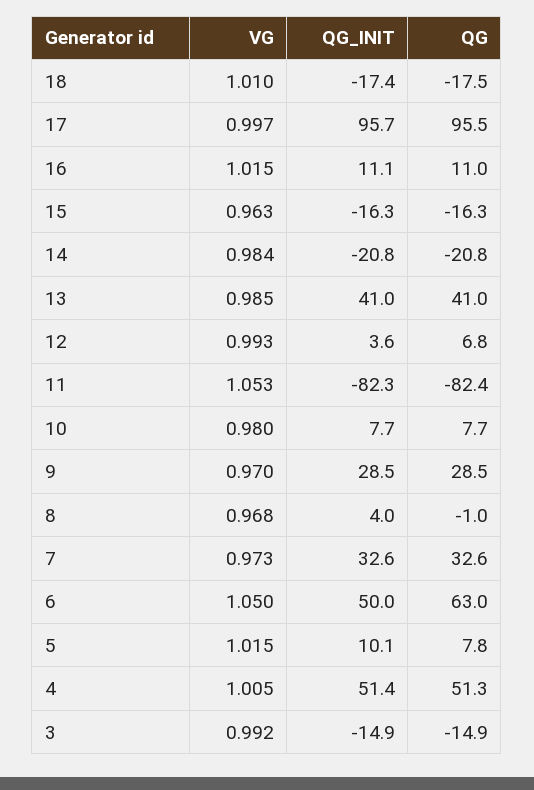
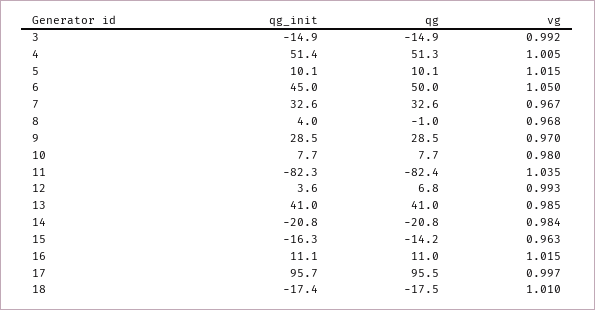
  {
    "VG": {
      "18": 1.01,
      "17": 0.997,
      "16": 1.015,
      "15": 0.963,
      "14": 0.984,
      "13": 0.985,
      "12": 0.993,
-     "11": 1.053,
+     "11": 1.035,
      "10": 0.98,
      "9": 0.97,
      "8": 0.968,
-     "7": 0.973,
+     "7": 0.967,
      "6": 1.05,
      "5": 1.015,
      "4": 1.005,
      "3": 0.992
    },
    "QG_INIT": {
      "18": -17.4,
      "17": 95.7,
      "16": 11.1,
      "15": -16.3,
      "14": -20.8,
      "13": 41,
      "12": 3.6,
      "11": -82.3,
      "10": 7.7,
      "9": 28.5,
      "8": 4,
      "7": 32.6,
-     "6": 50,
+     "6": 45,
      "5": 10.1,
      "4": 51.4,
      "3": -14.9
    },
    "QG": {
      "18": -17.5,
      "17": 95.5,
      "16": 11,
-     "15": -16.3,
+     "15": -14.2,
      "14": -20.8,
      "13": 41,
      "12": 6.8,
      "11": -82.4,
      "10": 7.7,
      "9": 28.5,
      "8": -1,
      "7": 32.6,
-     "6": 63,
+     "6": 50,
-     "5": 7.8,
+     "5": 10.1,
      "4": 51.3,
      "3": -14.9
    }
  }

